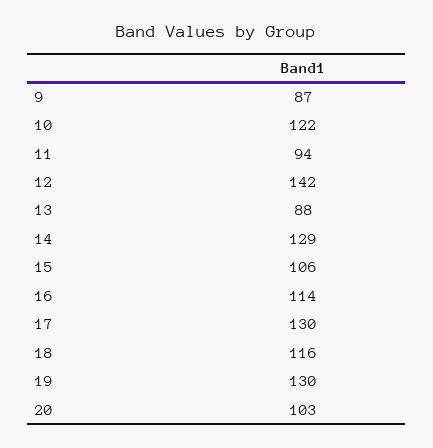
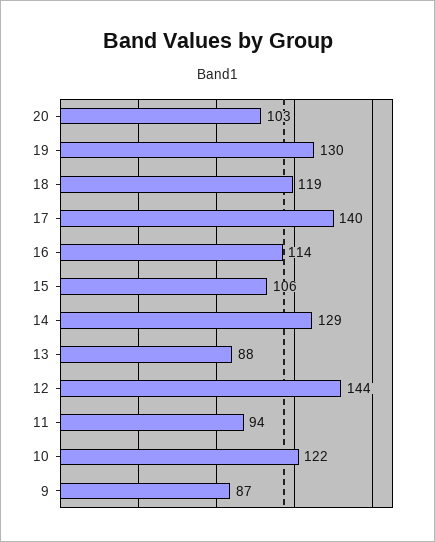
  {
    "9": 87,
    "10": 122,
    "11": 94,
-   "12": 142,
+   "12": 144,
    "13": 88,
    "14": 129,
    "15": 106,
    "16": 114,
-   "17": 130,
+   "17": 140,
-   "18": 116,
+   "18": 119,
    "19": 130,
    "20": 103
  }

